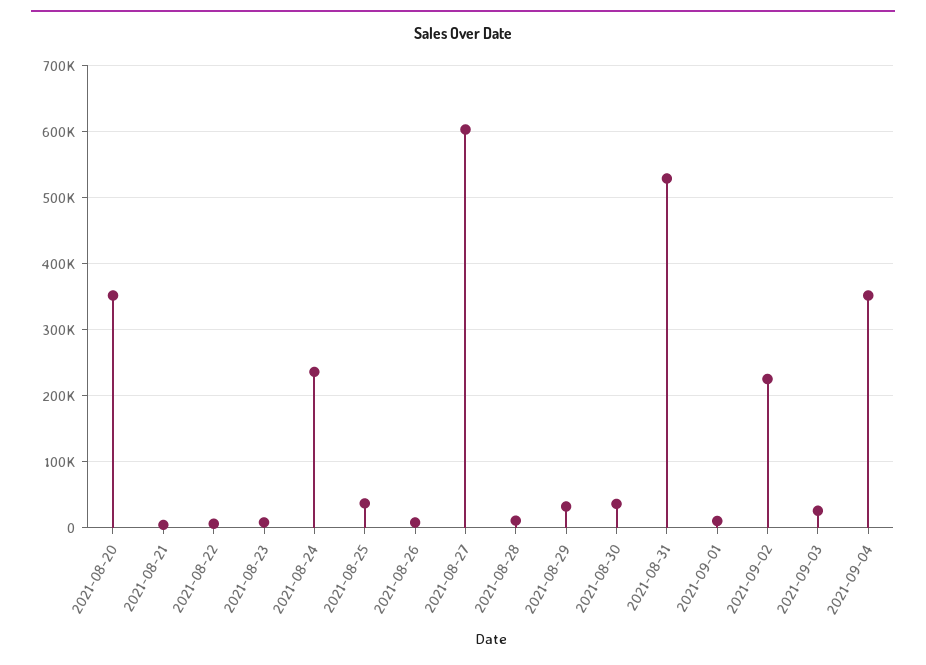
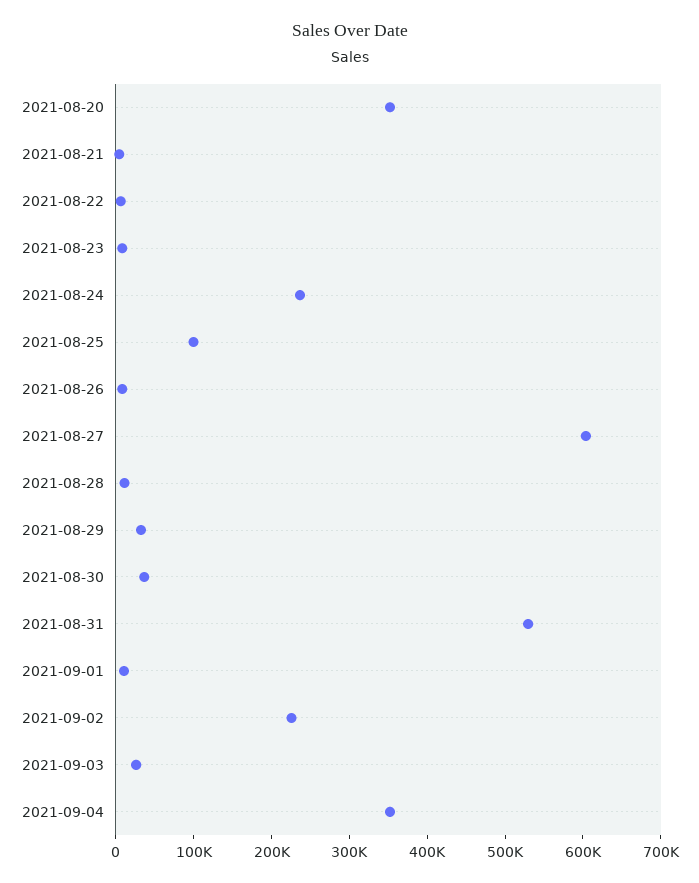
  {
    "2021-08-20": 350000,
    "2021-08-21": 0,
    "2021-08-22": 10000,
    "2021-08-23": 10000,
    "2021-08-24": 240000,
-   "2021-08-25": 40000,
+   "2021-08-25": 100000,
    "2021-08-26": 10000,
    "2021-08-27": 600000,
    "2021-08-28": 10000,
    "2021-08-29": 30000,
    "2021-08-30": 40000,
    "2021-08-31": 530000,
    "2021-09-01": 10000,
    "2021-09-02": 230000,
    "2021-09-03": 30000,
    "2021-09-04": 350000
  }

